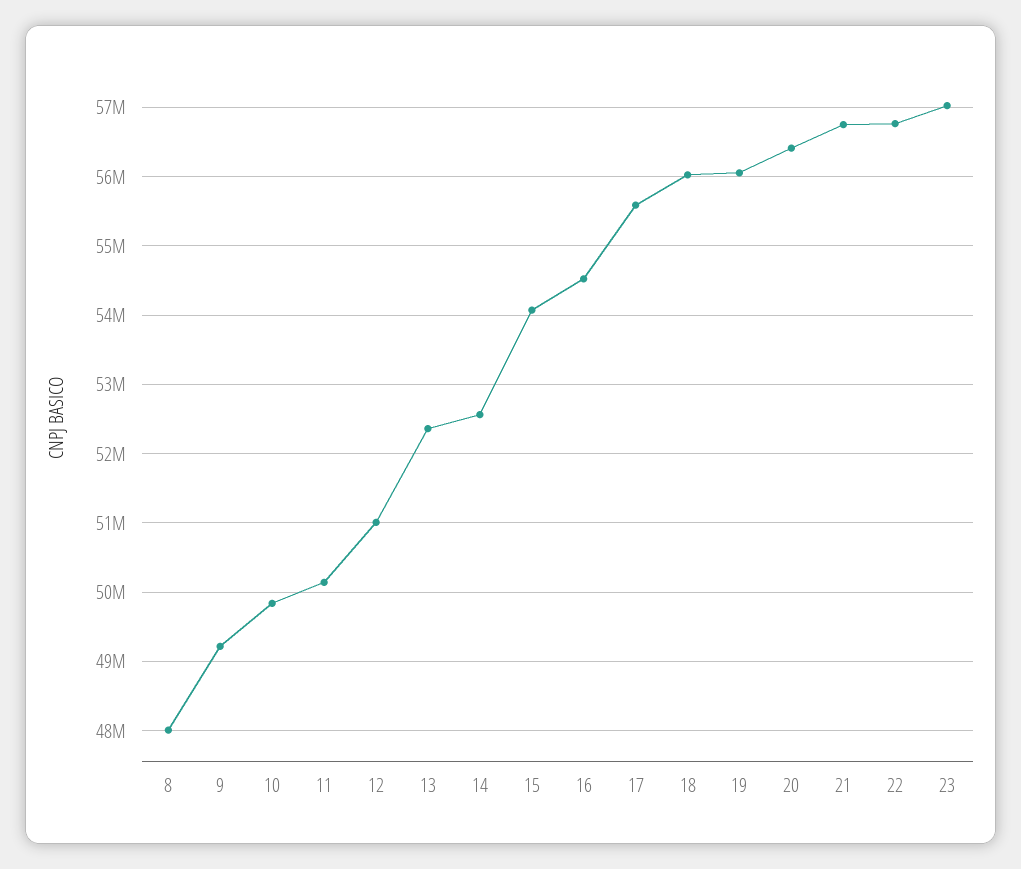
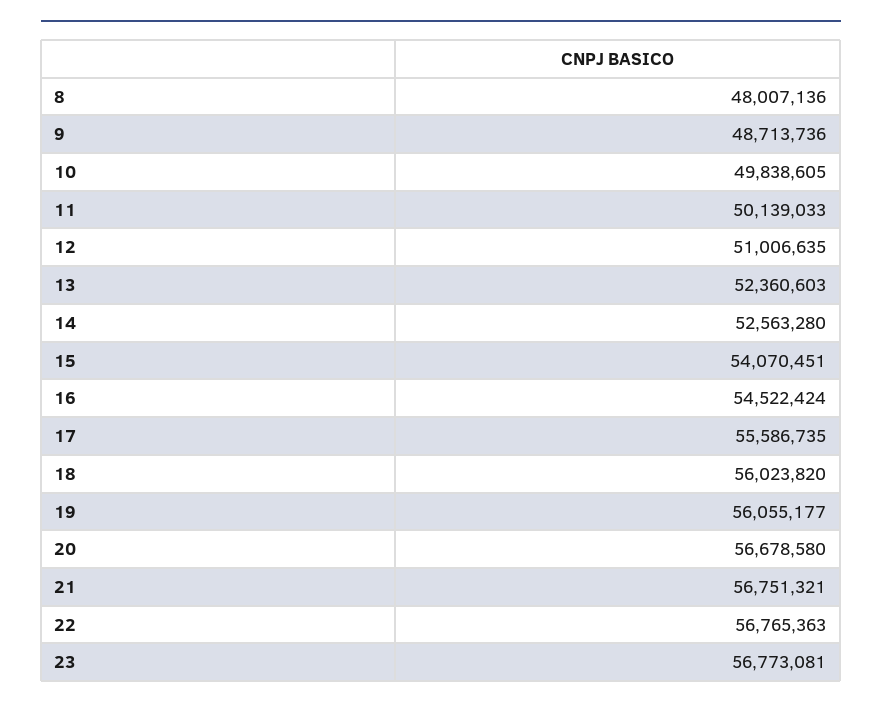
  {
    "8": 48007136,
-   "9": 49200000,
+   "9": 48713736,
    "10": 49838605,
    "11": 50139033,
    "12": 51006635,
    "13": 52360603,
    "14": 52563280,
    "15": 54070451,
    "16": 54522424,
    "17": 55586735,
    "18": 56023820,
    "19": 56055177,
-   "20": 56400000,
+   "20": 56678580,
    "21": 56751321,
    "22": 56765363,
-   "23": 57000000
+   "23": 56773081
  }

